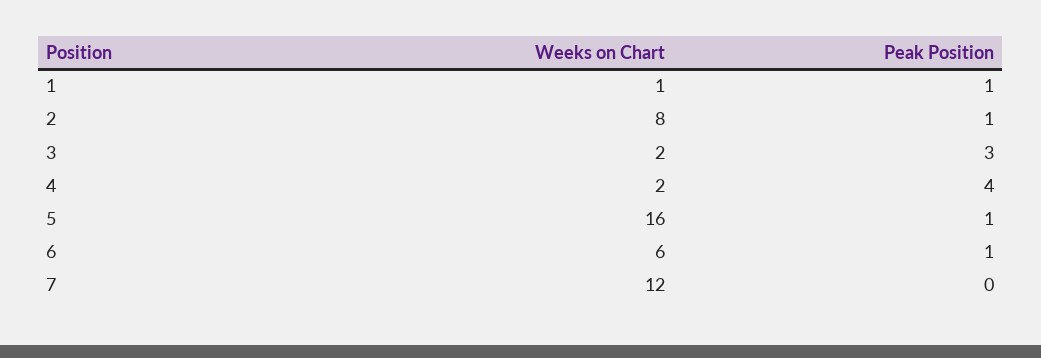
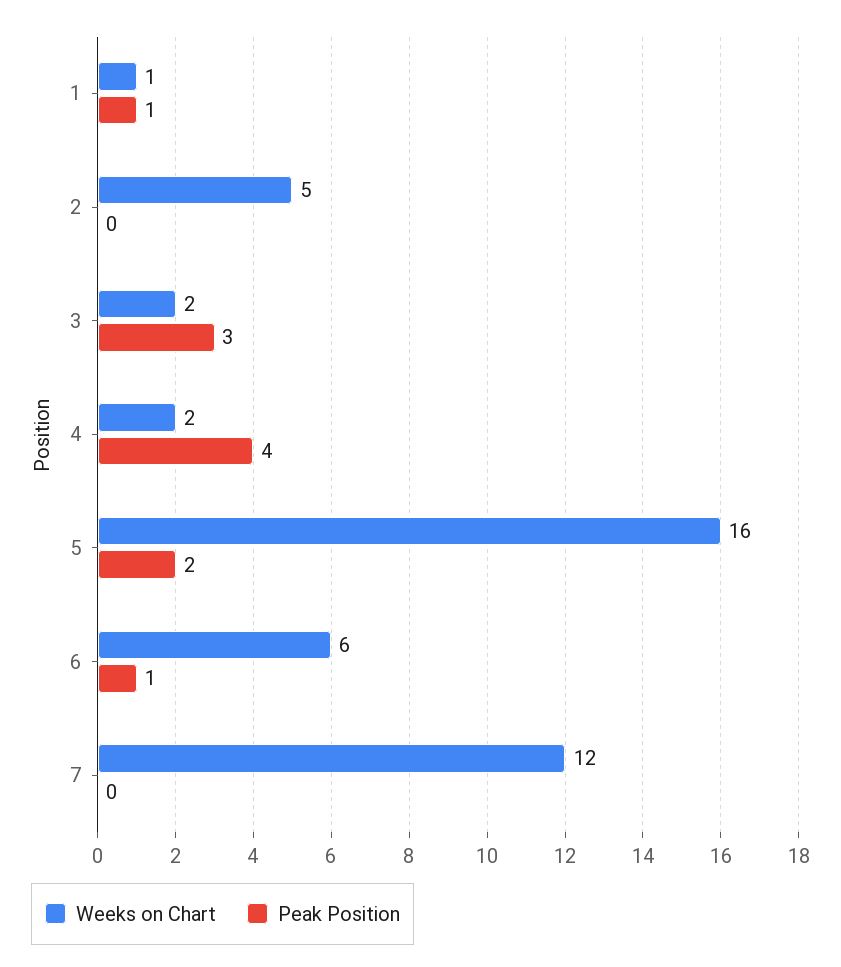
  {
    "Weeks on Chart": {
      "1": 1,
-     "2": 8,
+     "2": 5,
      "3": 2,
      "4": 2,
      "5": 16,
      "6": 6,
      "7": 12
    },
    "Peak Position": {
      "1": 1,
-     "2": 1,
+     "2": 0,
      "3": 3,
      "4": 4,
-     "5": 1,
+     "5": 2,
      "6": 1,
      "7": 0
    }
  }

